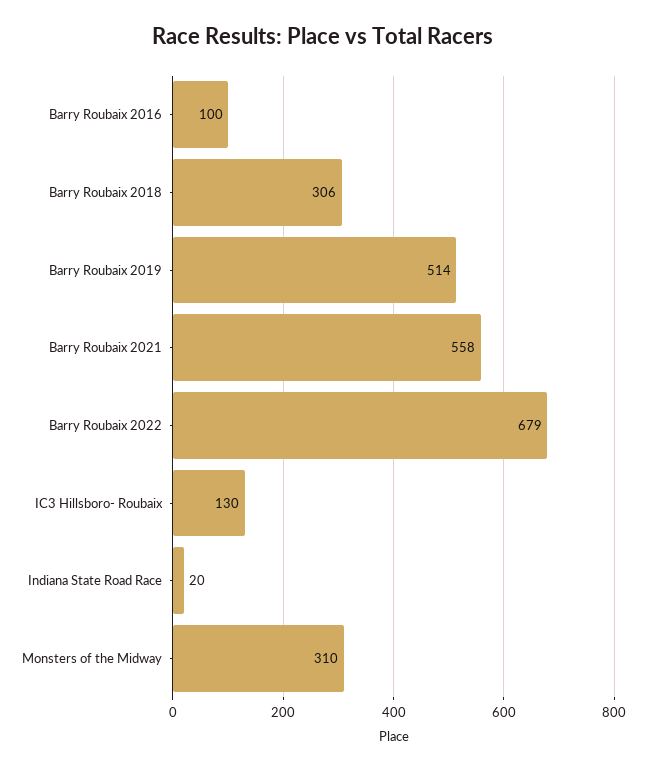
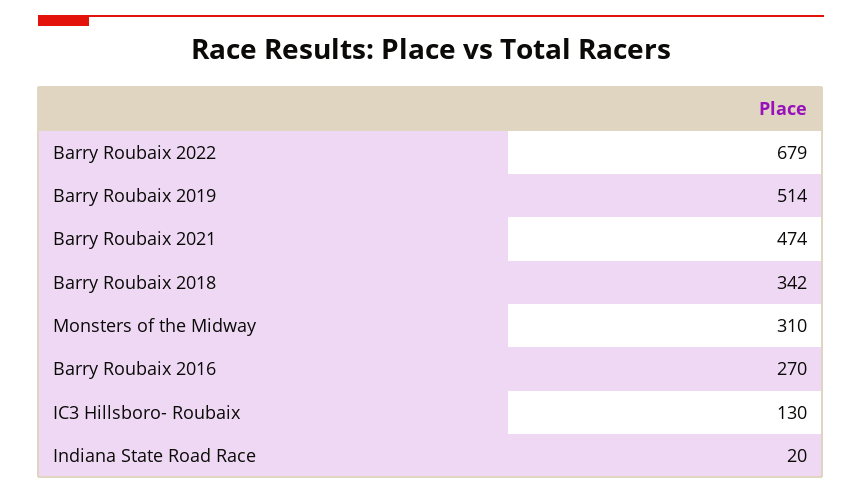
  {
-   "Barry Roubaix 2016": 100,
+   "Barry Roubaix 2016": 270,
-   "Barry Roubaix 2018": 306,
+   "Barry Roubaix 2018": 342,
    "Barry Roubaix 2019": 514,
-   "Barry Roubaix 2021": 558,
+   "Barry Roubaix 2021": 474,
    "Barry Roubaix 2022": 679,
    "IC3 Hillsboro- Roubaix": 130,
    "Indiana State Road Race": 20,
    "Monsters of the Midway": 310
  }

